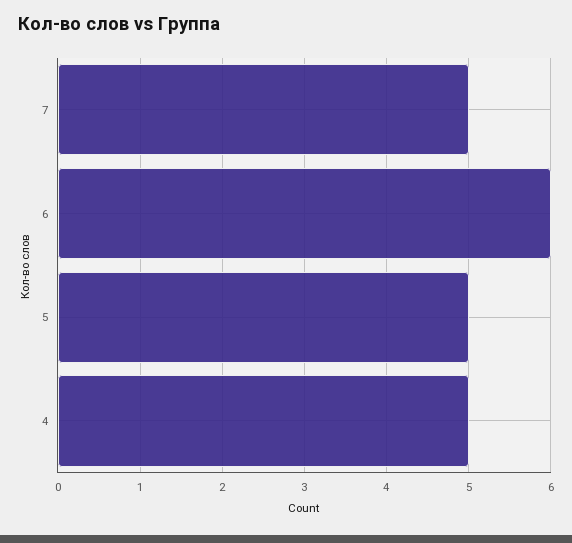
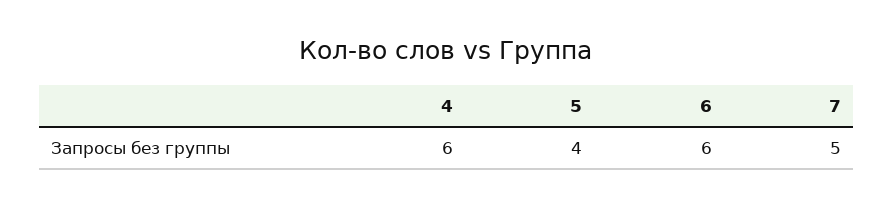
  {
    "7": 5,
    "6": 6,
-   "5": 5,
+   "5": 4,
-   "4": 5
+   "4": 6
  }

